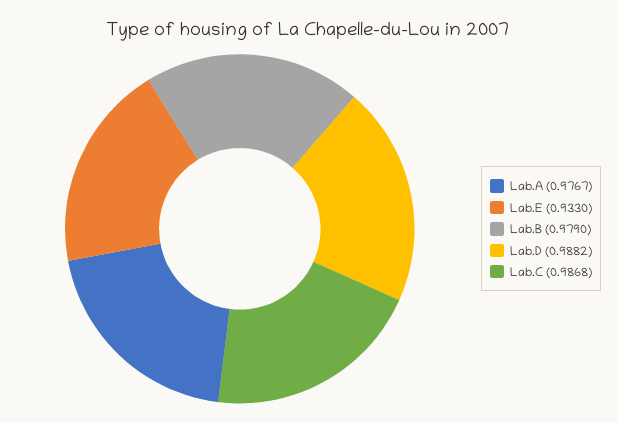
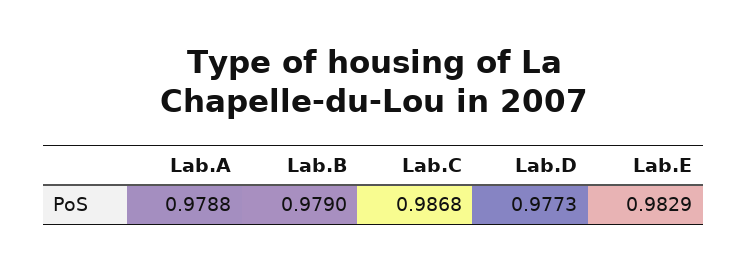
  {
-   "Lab.A": 0.9767,
+   "Lab.A": 0.9788,
-   "Lab.E": 0.933,
+   "Lab.E": 0.9829,
    "Lab.B": 0.979,
-   "Lab.D": 0.9882,
+   "Lab.D": 0.9773,
    "Lab.C": 0.9868
  }

